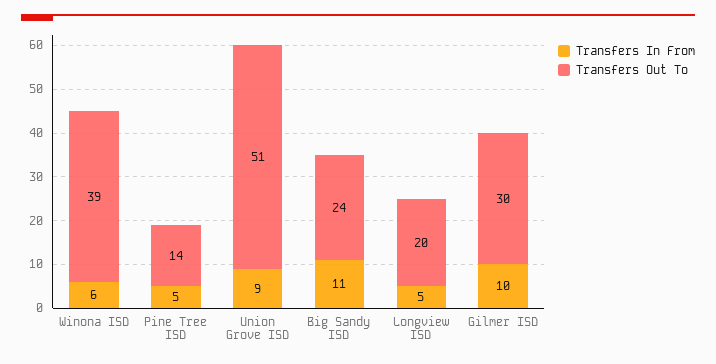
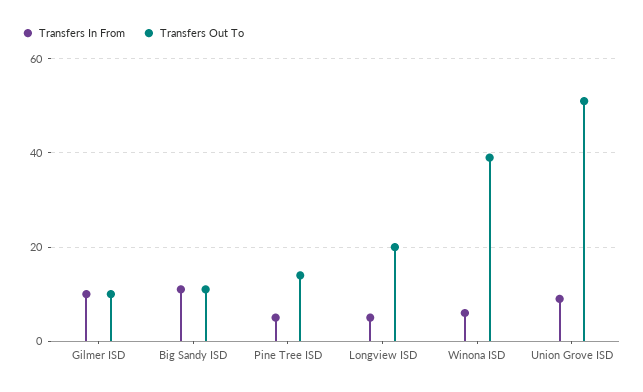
  {
    "Transfers In From": {
      "Winona ISD": 6,
      "Pine Tree ISD": 5,
      "Union Grove ISD": 9,
      "Big Sandy ISD": 11,
      "Longview ISD": 5,
      "Gilmer ISD": 10
    },
    "Transfers Out To": {
      "Winona ISD": 39,
      "Pine Tree ISD": 14,
      "Union Grove ISD": 51,
-     "Big Sandy ISD": 24,
+     "Big Sandy ISD": 10,
      "Longview ISD": 20,
-     "Gilmer ISD": 30
+     "Gilmer ISD": 10
    }
  }

